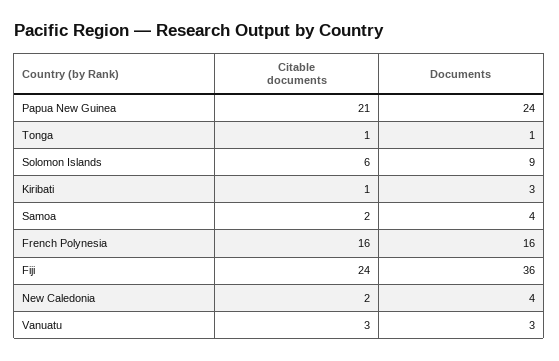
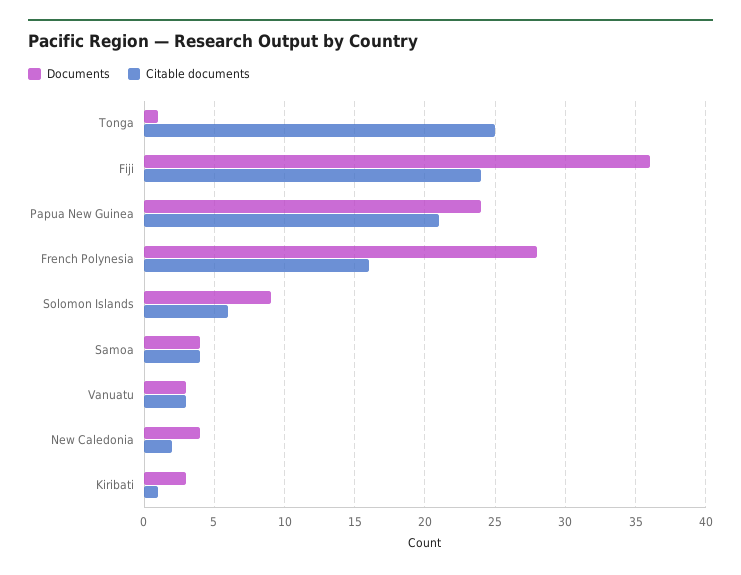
  {
    "Citable documents": {
      "Papua New Guinea": 21,
-     "Tonga": 1,
+     "Tonga": 25,
      "Solomon Islands": 6,
      "Kiribati": 1,
-     "Samoa": 2,
+     "Samoa": 4,
      "French Polynesia": 16,
      "Fiji": 24,
      "New Caledonia": 2,
      "Vanuatu": 3
    },
    "Documents": {
      "Papua New Guinea": 24,
      "Tonga": 1,
      "Solomon Islands": 9,
      "Kiribati": 3,
      "Samoa": 4,
-     "French Polynesia": 16,
+     "French Polynesia": 28,
      "Fiji": 36,
      "New Caledonia": 4,
      "Vanuatu": 3
    }
  }

